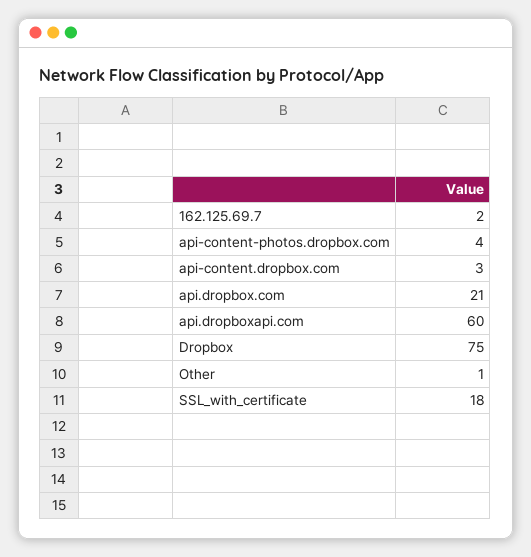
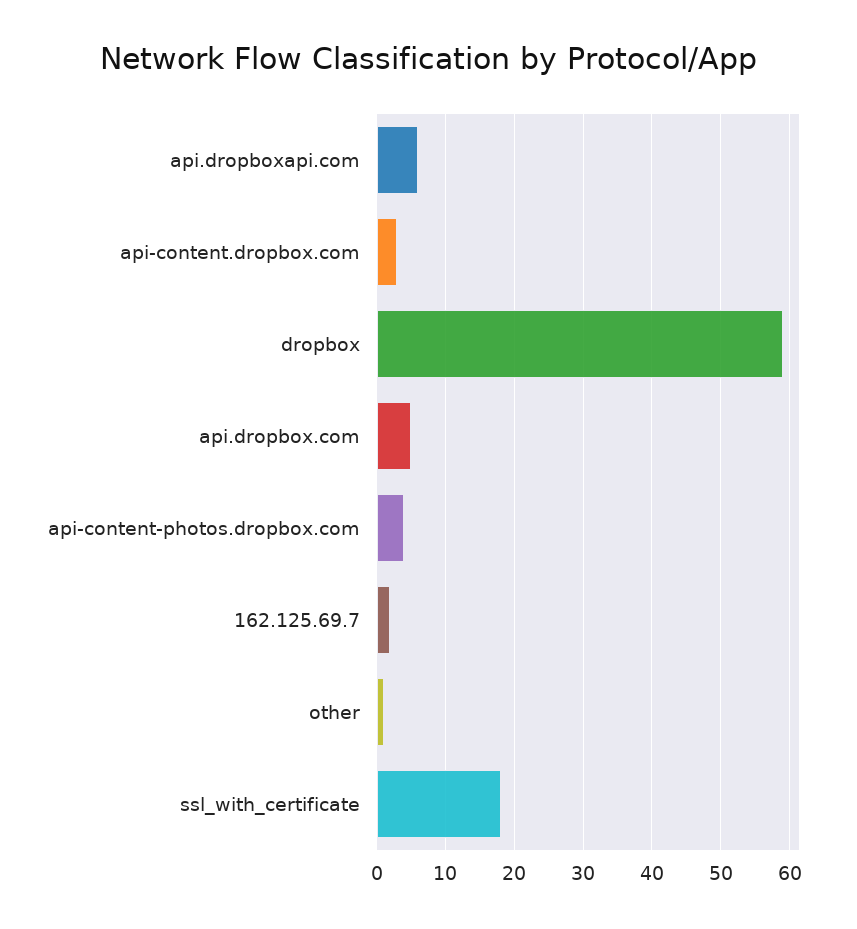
  {
    "162.125.69.7": 2,
    "api-content-photos.dropbox.com": 4,
    "api-content.dropbox.com": 3,
-   "api.dropbox.com": 21,
+   "api.dropbox.com": 5,
-   "api.dropboxapi.com": 60,
+   "api.dropboxapi.com": 6,
-   "Dropbox": 75,
+   "Dropbox": 59,
    "Other": 1,
    "SSL_with_certificate": 18
  }

